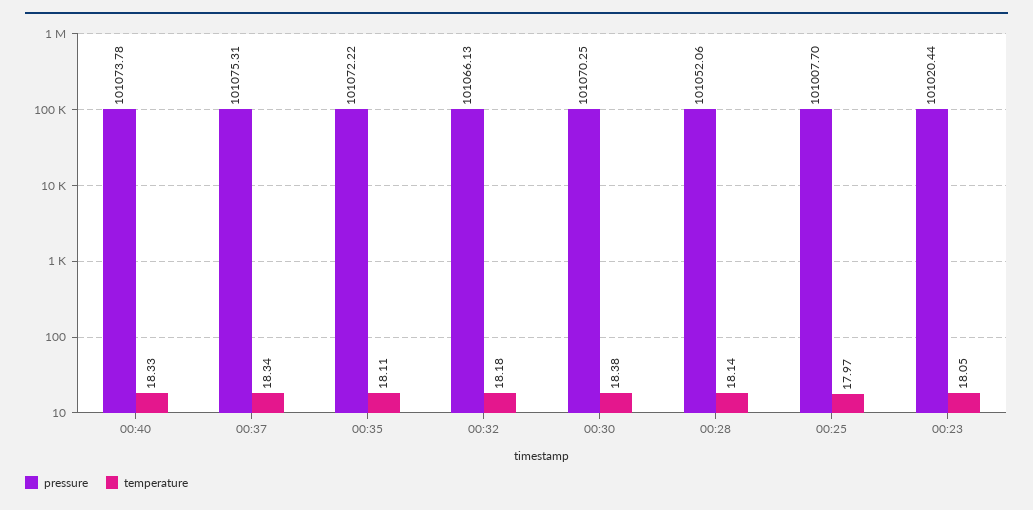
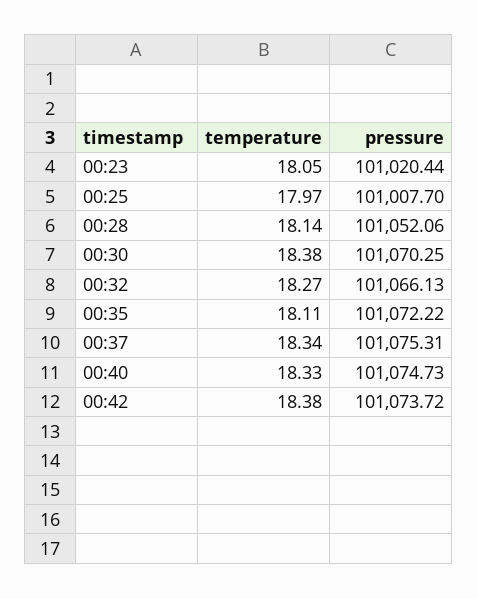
  {
    "pressure": {
-     "00:40": 101073.78,
+     "00:40": 101074.73,
      "00:37": 101075.31,
      "00:35": 101072.22,
      "00:32": 101066.13,
      "00:30": 101070.25,
      "00:28": 101052.06,
      "00:25": 101007.7,
-     "00:23": 101020.44
+     "00:23": 101020.44,
+     "00:42": 101073.72
    },
    "temperature": {
      "00:40": 18.33,
      "00:37": 18.34,
      "00:35": 18.11,
-     "00:32": 18.18,
+     "00:32": 18.27,
      "00:30": 18.38,
      "00:28": 18.14,
      "00:25": 17.97,
-     "00:23": 18.05
+     "00:23": 18.05,
+     "00:42": 18.38
    }
  }

